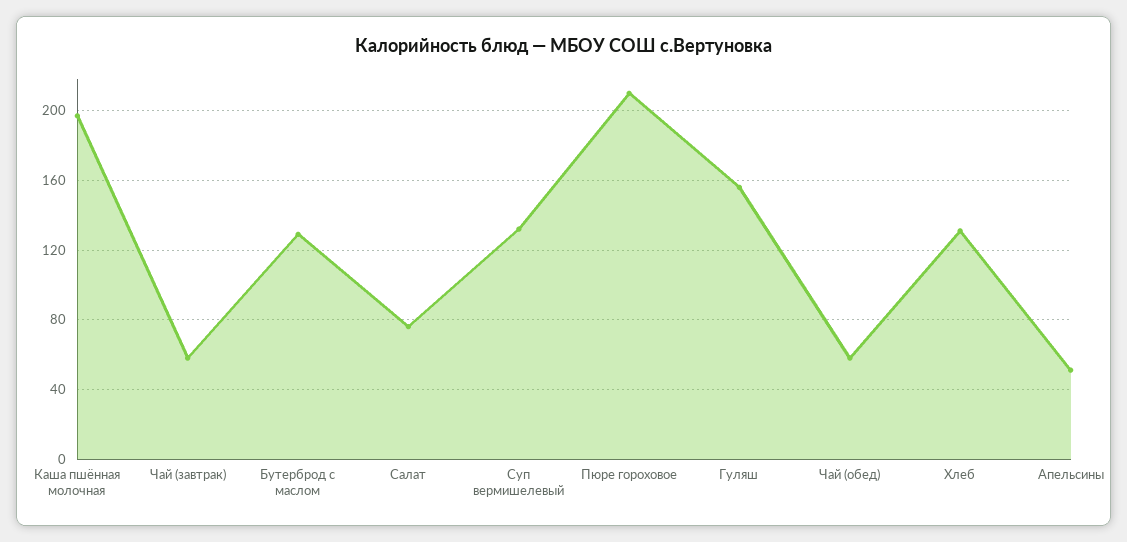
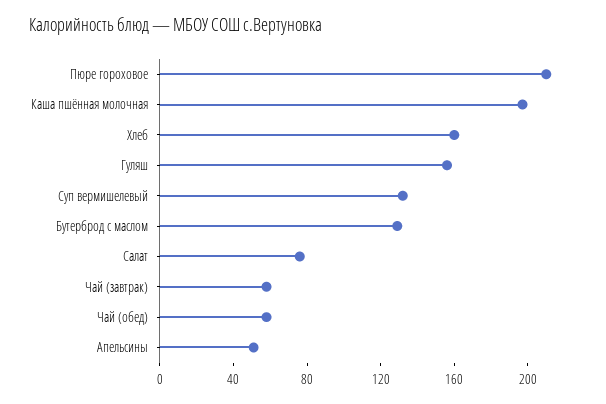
  {
    "Каша пшённая молочная": 195,
    "Чай (завтрак)": 60,
    "Бутерброд с маслом": 130,
    "Салат": 75,
    "Суп вермишелевый": 130,
    "Пюре гороховое": 210,
    "Гуляш": 155,
    "Чай (обед)": 60,
-   "Хлеб": 130,
+   "Хлеб": 160,
    "Апельсины": 50
  }

